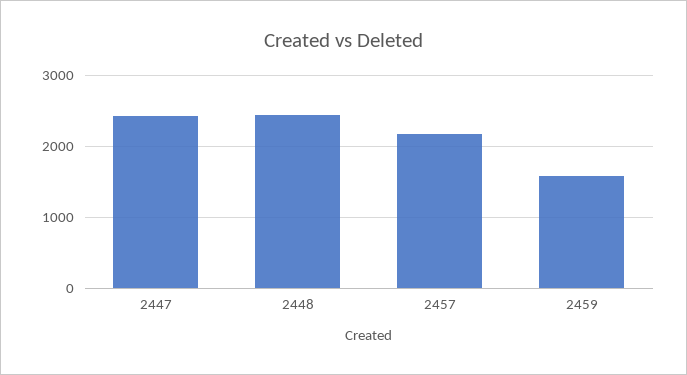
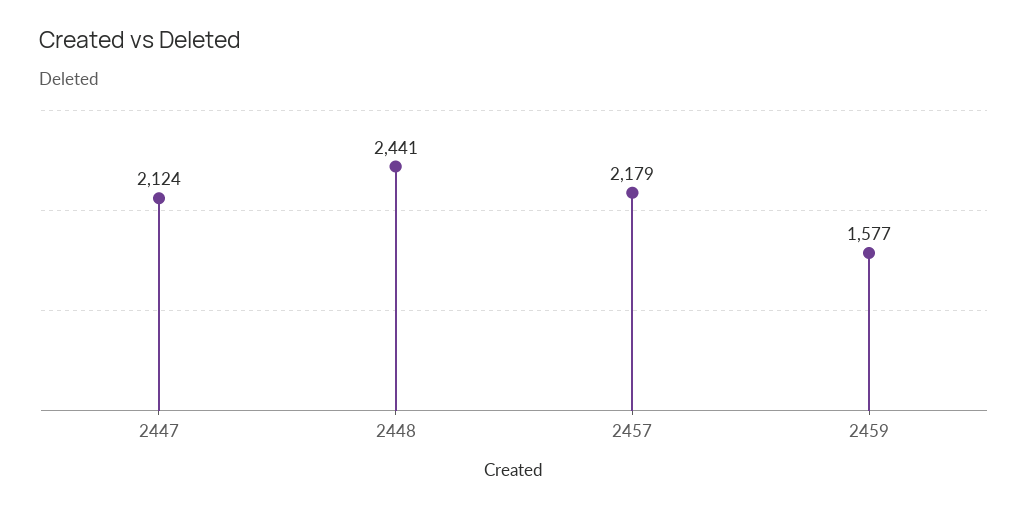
  {
-   "2447": 2400,
+   "2447": 2124,
    "2448": 2441,
    "2457": 2179,
    "2459": 1577
  }

